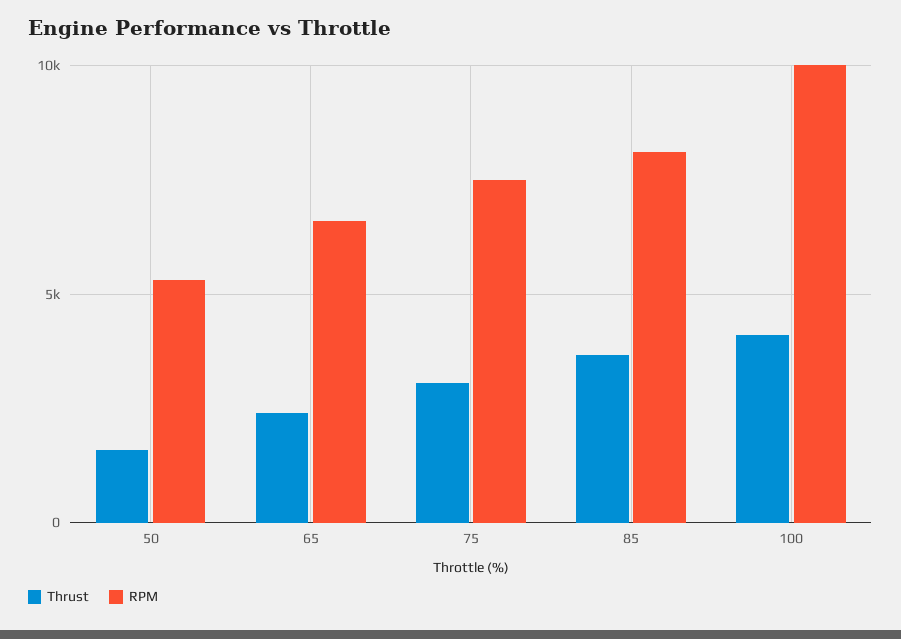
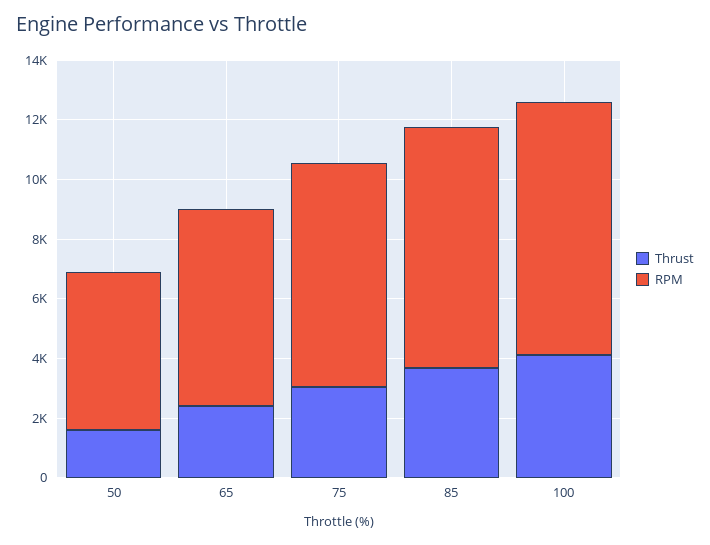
  {
    "Thrust": {
      "50": 1500,
      "65": 2500,
      "75": 3000,
      "85": 3500,
      "100": 4000
    },
    "RPM": {
      "50": 5500,
      "65": 6500,
      "75": 7500,
      "85": 8000,
-     "100": 10000
+     "100": 8500
    }
  }

